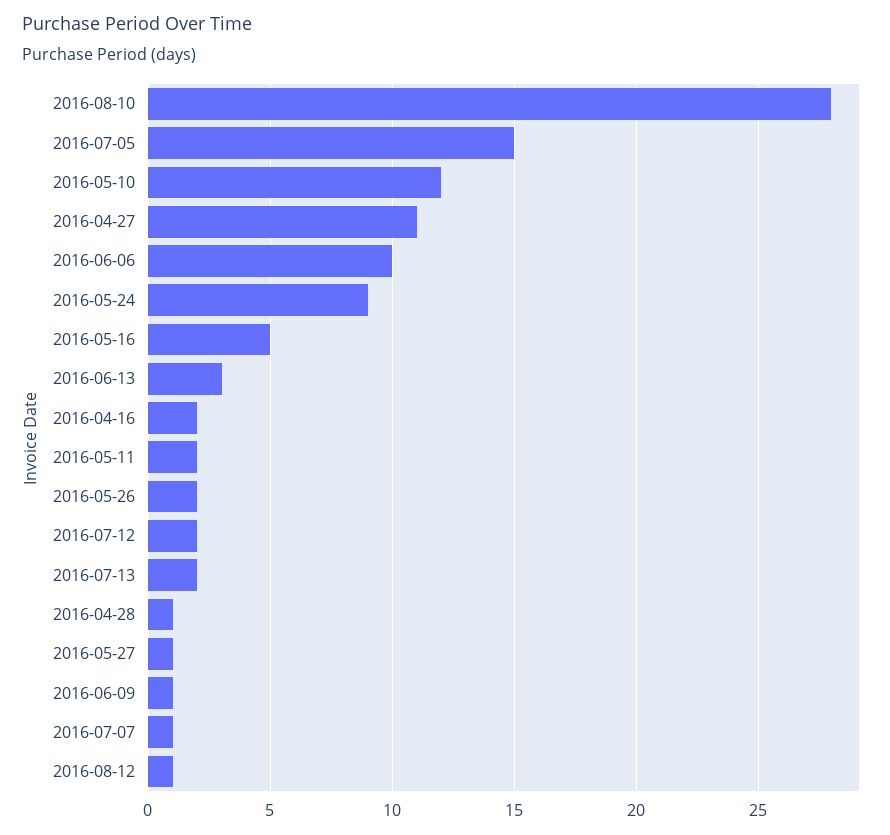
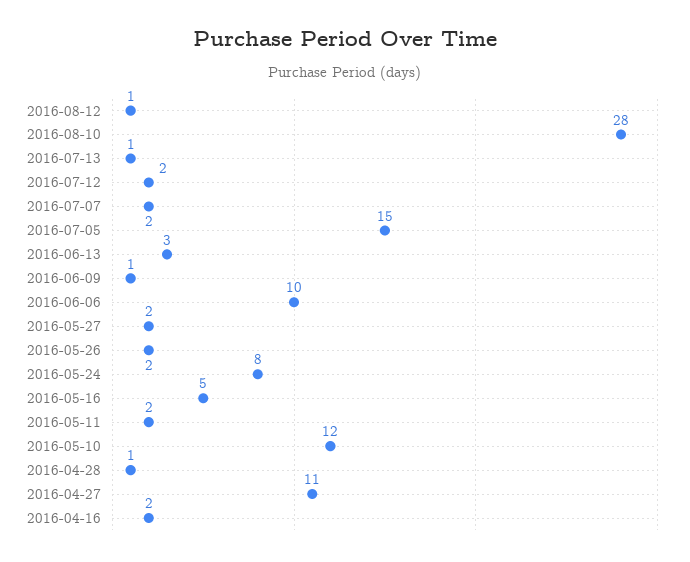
  {
    "2016-08-10": 28,
    "2016-07-05": 15,
    "2016-05-10": 12,
    "2016-04-27": 11,
    "2016-06-06": 10,
-   "2016-05-24": 9,
+   "2016-05-24": 8,
    "2016-05-16": 5,
    "2016-06-13": 3,
    "2016-04-16": 2,
    "2016-05-11": 2,
    "2016-05-26": 2,
    "2016-07-12": 2,
-   "2016-07-13": 2,
+   "2016-07-13": 1,
    "2016-04-28": 1,
-   "2016-05-27": 1,
+   "2016-05-27": 2,
    "2016-06-09": 1,
-   "2016-07-07": 1,
+   "2016-07-07": 2,
    "2016-08-12": 1
  }

